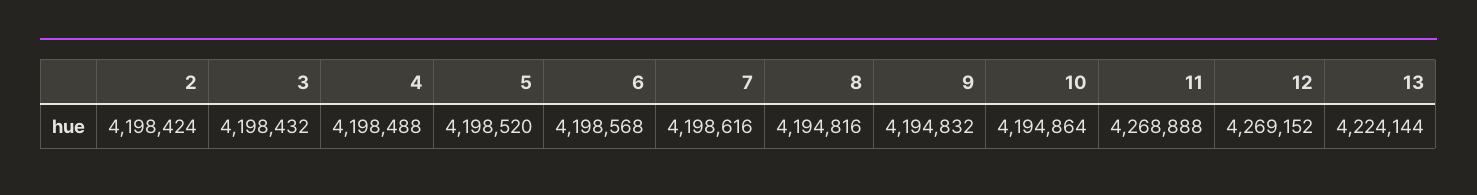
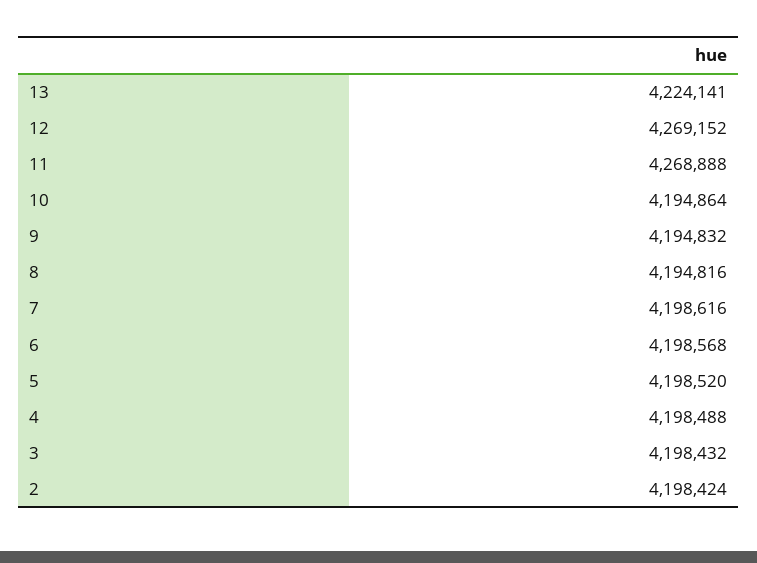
  {
    "2": 4198424,
    "3": 4198432,
    "4": 4198488,
    "5": 4198520,
    "6": 4198568,
    "7": 4198616,
    "8": 4194816,
    "9": 4194832,
    "10": 4194864,
    "11": 4268888,
    "12": 4269152,
-   "13": 4224144
+   "13": 4224141
  }

